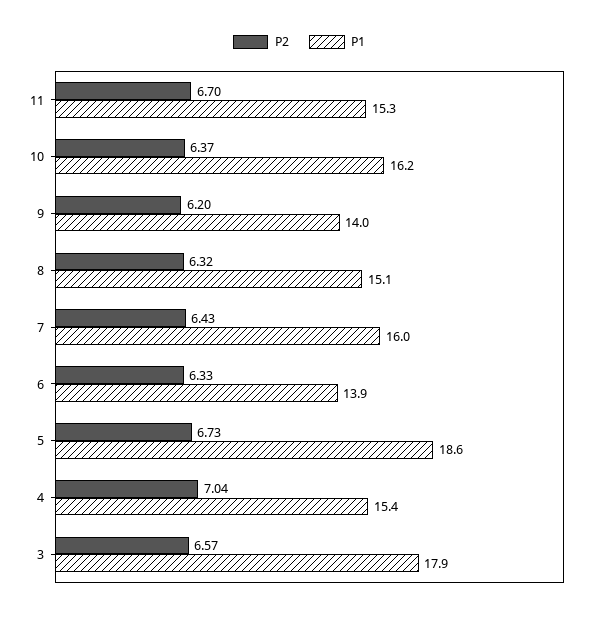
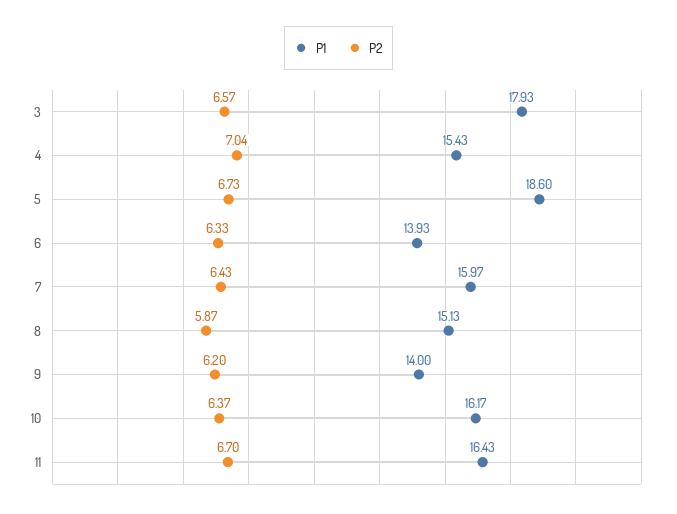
  {
    "P2": {
      "11": 6.7,
      "10": 6.37,
      "9": 6.2,
-     "8": 6.32,
+     "8": 5.87,
      "7": 6.43,
      "6": 6.33,
      "5": 6.73,
      "4": 7.04,
      "3": 6.57
    },
    "P1": {
-     "11": 15.3,
+     "11": 16.43,
      "10": 16.17,
      "9": 14,
      "8": 15.13,
      "7": 15.97,
      "6": 13.93,
      "5": 18.6,
      "4": 15.43,
      "3": 17.93
    }
  }

